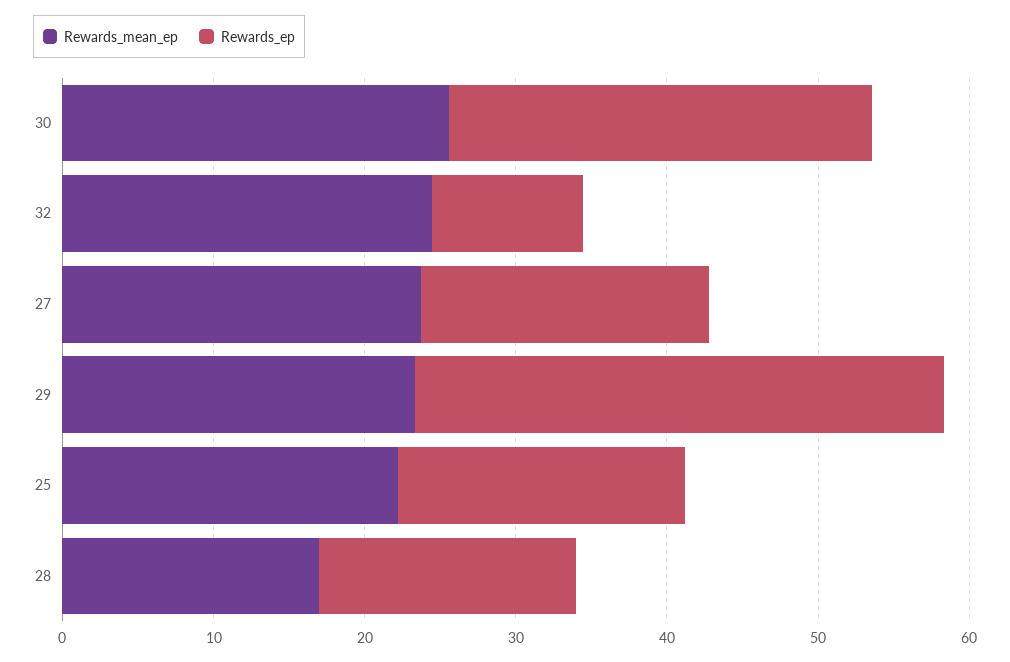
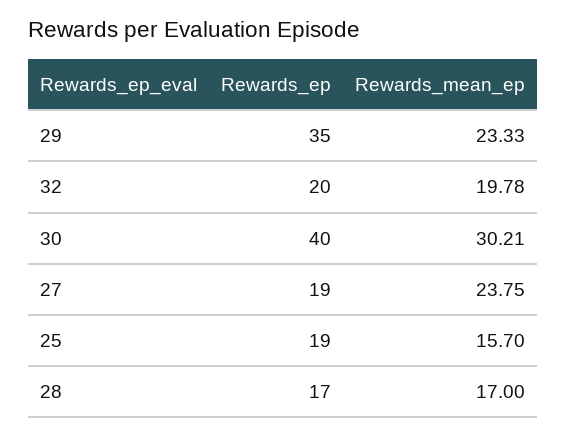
  {
    "Rewards_mean_ep": {
-     "30": 26,
+     "30": 30.21,
-     "32": 24,
+     "32": 19.78,
      "27": 23.75,
      "29": 23.33,
-     "25": 22,
+     "25": 15.7,
      "28": 17
    },
    "Rewards_ep": {
-     "30": 28,
+     "30": 40,
-     "32": 10,
+     "32": 20,
      "27": 19,
      "29": 35,
      "25": 19,
      "28": 17
    }
  }

